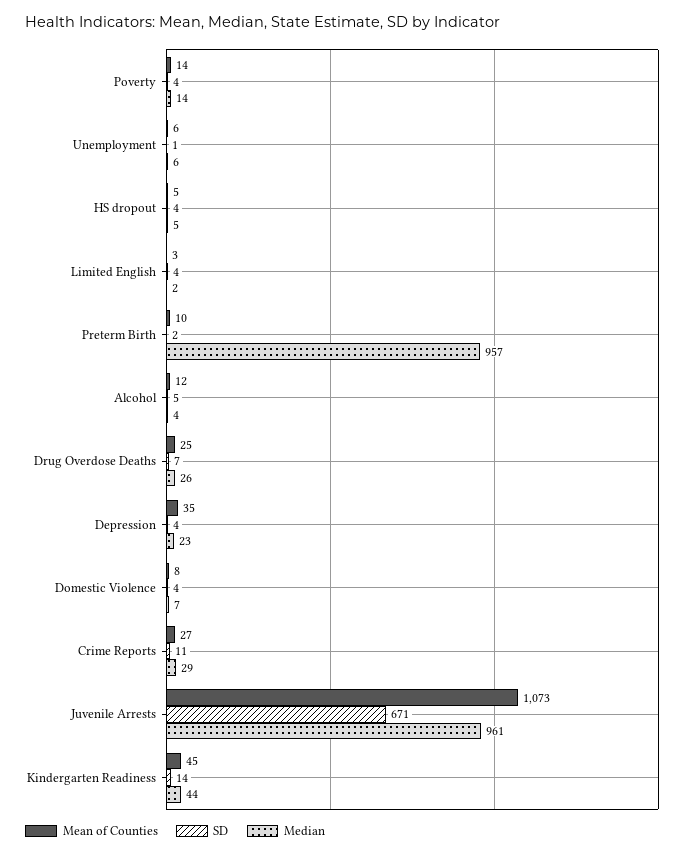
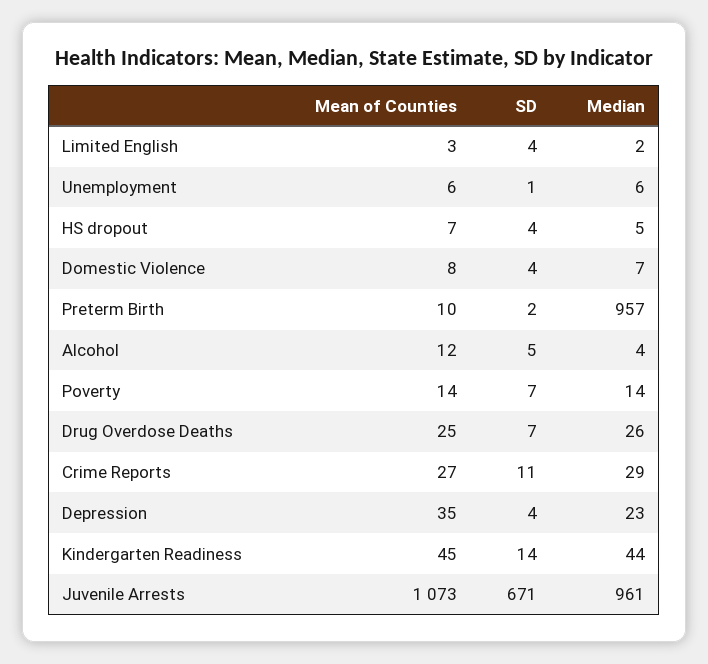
  {
    "Mean of Counties": {
      "Poverty": 14,
      "Unemployment": 6,
-     "HS dropout": 5,
+     "HS dropout": 7,
      "Limited English": 3,
      "Preterm Birth": 10,
      "Alcohol": 12,
      "Drug Overdose Deaths": 25,
      "Depression": 35,
      "Domestic Violence": 8,
      "Crime Reports": 27,
      "Juvenile Arrests": 1073,
      "Kindergarten Readiness": 45
    },
    "SD": {
-     "Poverty": 4,
+     "Poverty": 7,
      "Unemployment": 1,
      "HS dropout": 4,
      "Limited English": 4,
      "Preterm Birth": 2,
      "Alcohol": 5,
      "Drug Overdose Deaths": 7,
      "Depression": 4,
      "Domestic Violence": 4,
      "Crime Reports": 11,
      "Juvenile Arrests": 671,
      "Kindergarten Readiness": 14
    },
    "Median": {
      "Poverty": 14,
      "Unemployment": 6,
      "HS dropout": 5,
      "Limited English": 2,
      "Preterm Birth": 957,
      "Alcohol": 4,
      "Drug Overdose Deaths": 26,
      "Depression": 23,
      "Domestic Violence": 7,
      "Crime Reports": 29,
      "Juvenile Arrests": 961,
      "Kindergarten Readiness": 44
    }
  }

